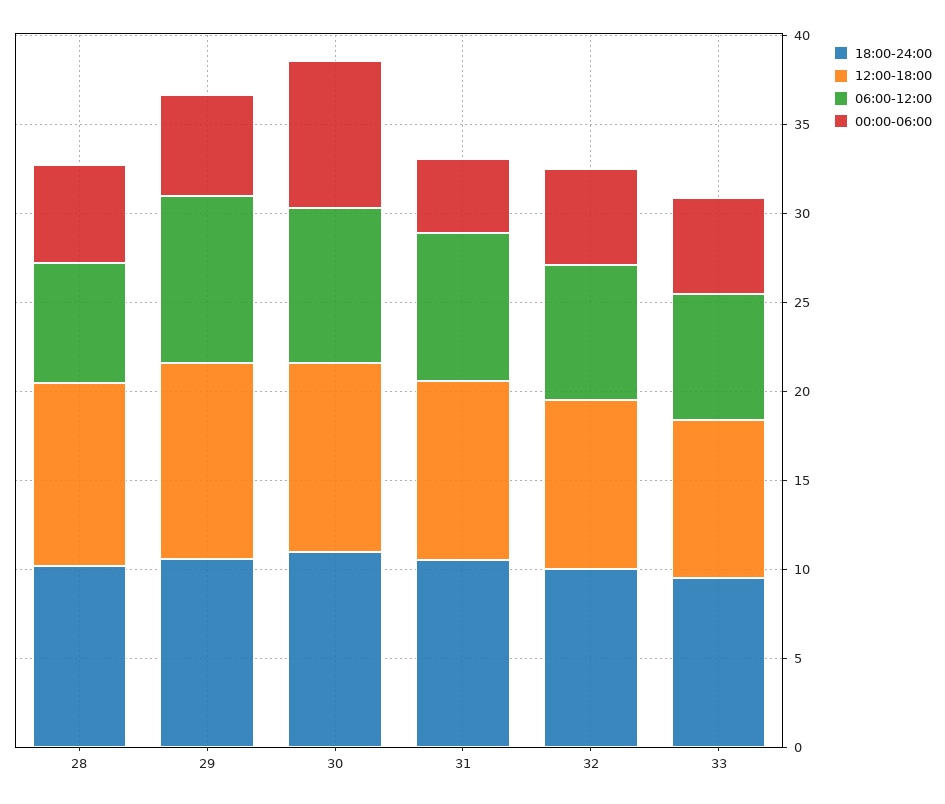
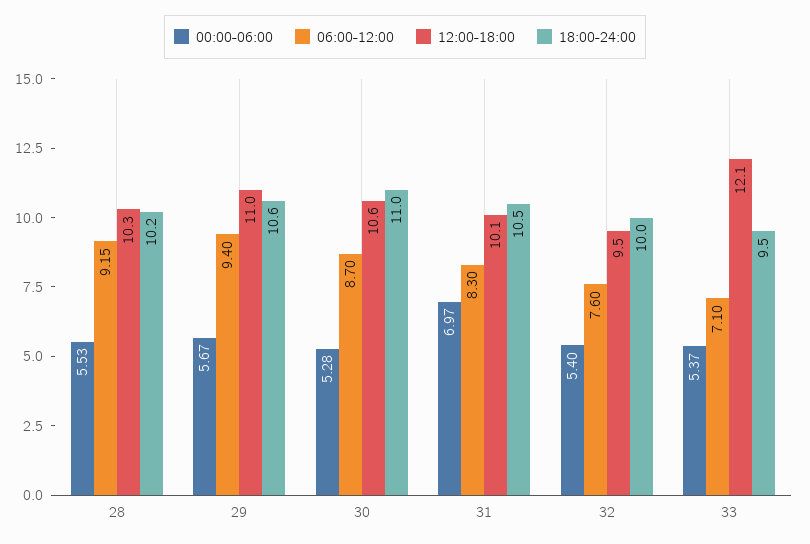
  {
    "18:00-24:00": {
      "28": 10.2,
      "29": 10.6,
      "30": 11,
      "31": 10.5,
      "32": 10,
      "33": 9.5
    },
    "12:00-18:00": {
      "28": 10.3,
      "29": 11,
      "30": 10.6,
      "31": 10.1,
      "32": 9.5,
-     "33": 9
+     "33": 12.1
    },
    "06:00-12:00": {
-     "28": 7,
+     "28": 9.15,
      "29": 9.4,
      "30": 8.7,
      "31": 8.3,
      "32": 7.6,
      "33": 7.1
    },
    "00:00-06:00": {
      "28": 5.53,
      "29": 5.67,
-     "30": 8,
+     "30": 5.28,
-     "31": 4,
+     "31": 6.97,
      "32": 5.4,
      "33": 5.37
    }
  }

